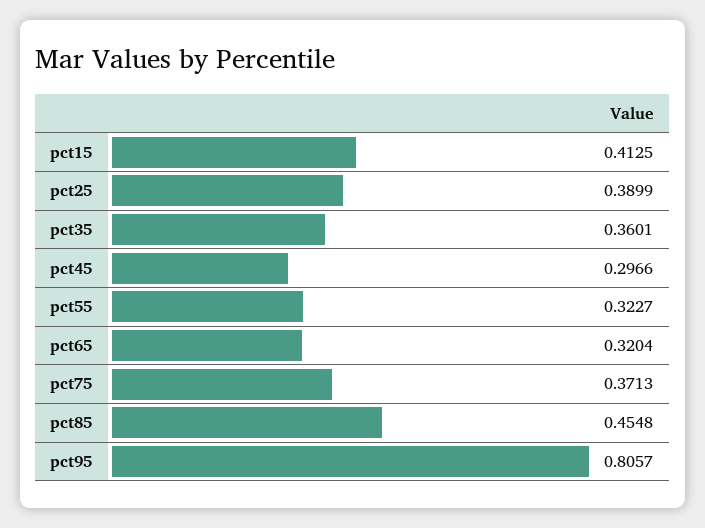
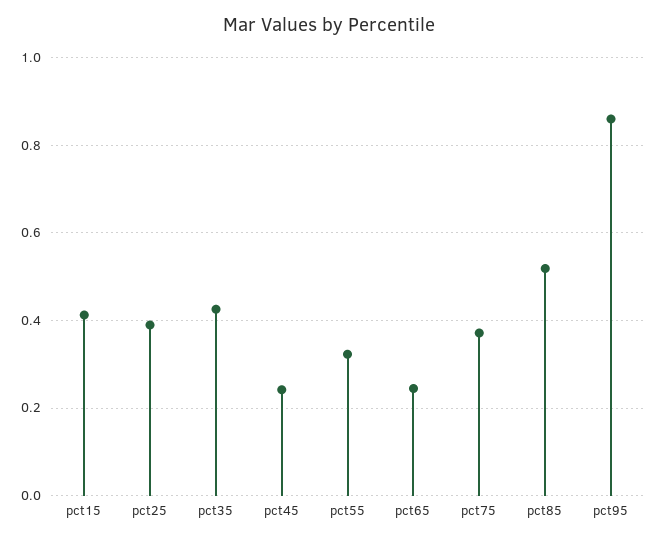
  {
    "pct15": 0.4125,
    "pct25": 0.3899,
-   "pct35": 0.3601,
+   "pct35": 0.42,
-   "pct45": 0.2966,
+   "pct45": 0.24,
    "pct55": 0.3227,
-   "pct65": 0.3204,
+   "pct65": 0.24,
    "pct75": 0.3713,
-   "pct85": 0.4548,
+   "pct85": 0.52,
-   "pct95": 0.8057
+   "pct95": 0.86
  }

